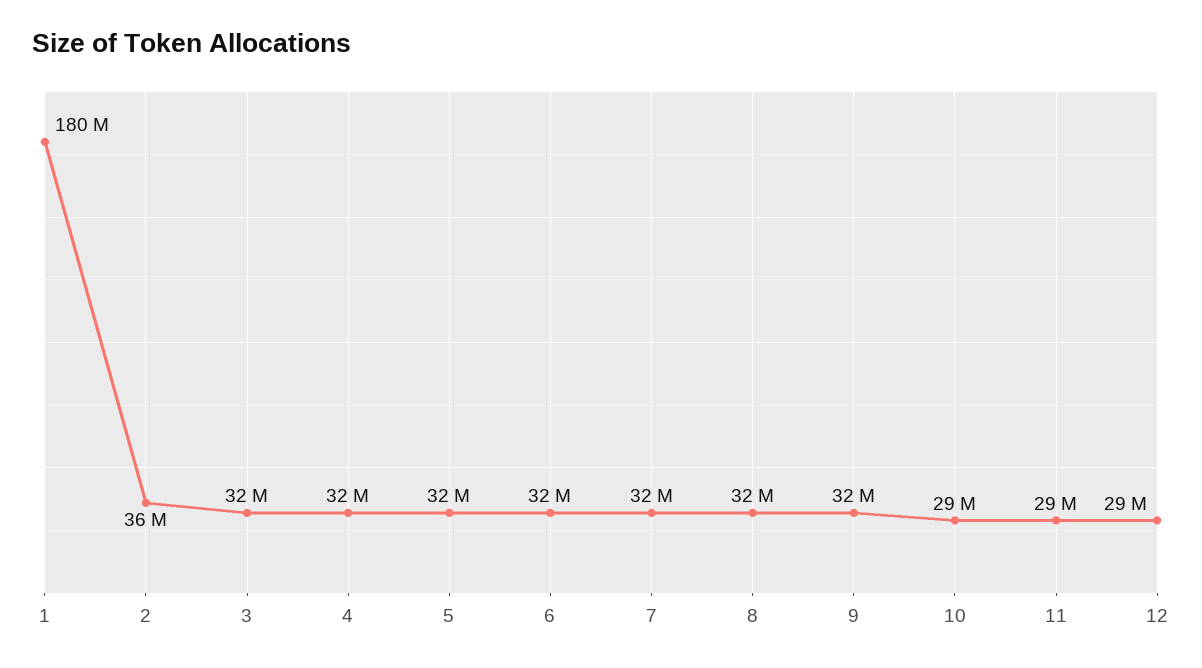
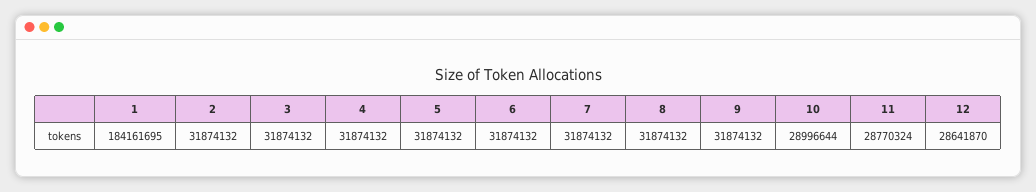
  {
-   "1": 180000000,
+   "1": 184161695,
-   "2": 36000000,
+   "2": 31874132,
    "3": 31874132,
    "4": 31874132,
    "5": 31874132,
    "6": 31874132,
    "7": 31874132,
    "8": 31874132,
    "9": 31874132,
    "10": 28996644,
    "11": 28770324,
    "12": 28641870
  }

